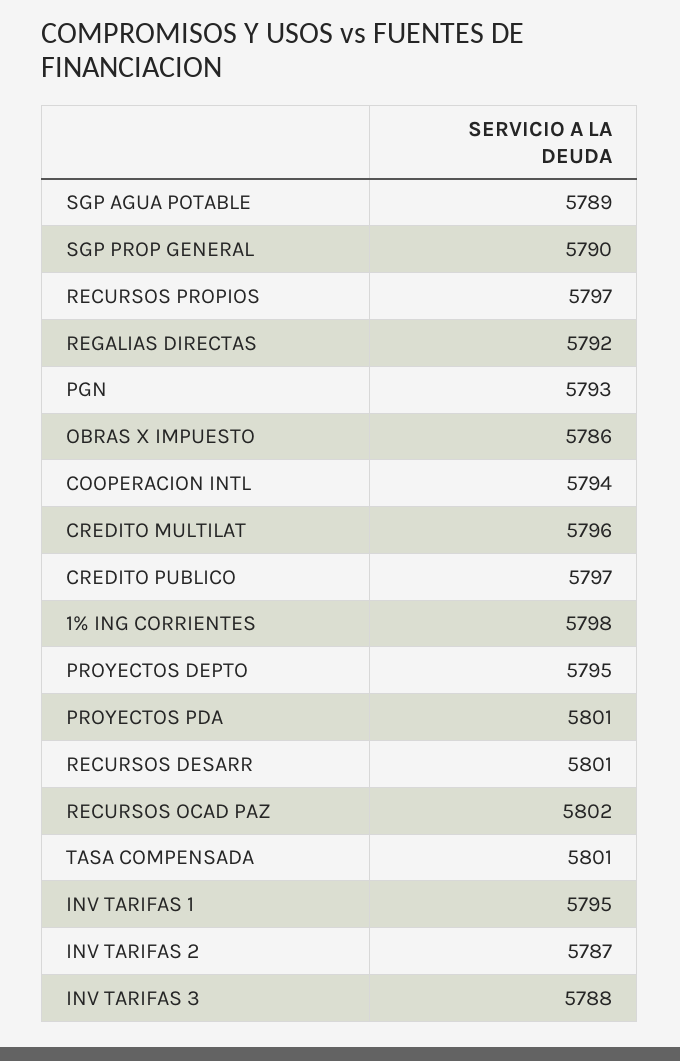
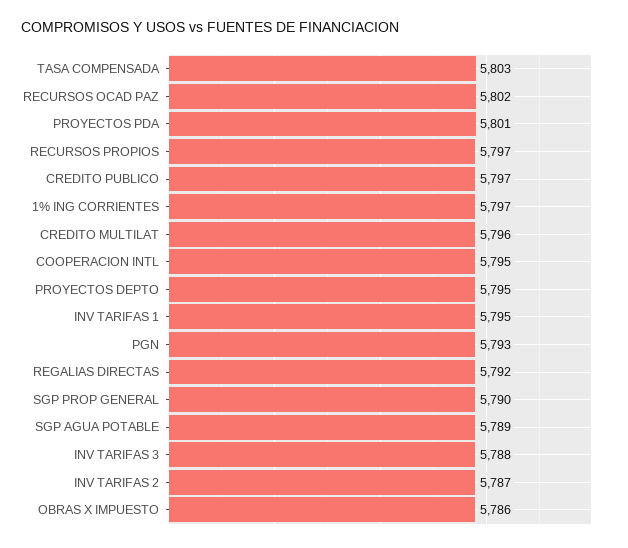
  {
    "SGP AGUA POTABLE": 5789,
    "SGP PROP GENERAL": 5790,
    "RECURSOS PROPIOS": 5797,
    "REGALIAS DIRECTAS": 5792,
    "PGN": 5793,
    "OBRAS X IMPUESTO": 5786,
-   "COOPERACION INTL": 5794,
+   "COOPERACION INTL": 5795,
    "CREDITO MULTILAT": 5796,
    "CREDITO PUBLICO": 5797,
-   "1% ING CORRIENTES": 5798,
+   "1% ING CORRIENTES": 5797,
    "PROYECTOS DEPTO": 5795,
    "PROYECTOS PDA": 5801,
-   "RECURSOS DESARR": 5801,
    "RECURSOS OCAD PAZ": 5802,
-   "TASA COMPENSADA": 5801,
+   "TASA COMPENSADA": 5803,
    "INV TARIFAS 1": 5795,
    "INV TARIFAS 2": 5787,
    "INV TARIFAS 3": 5788
  }

